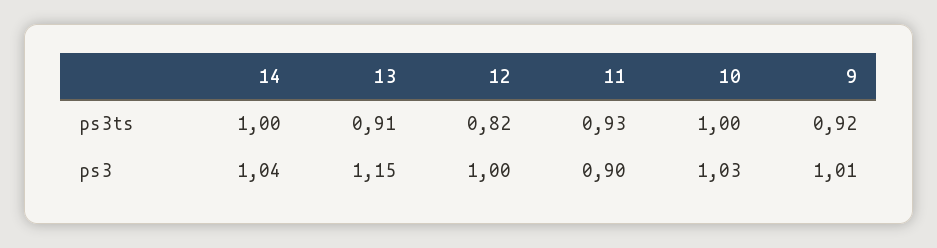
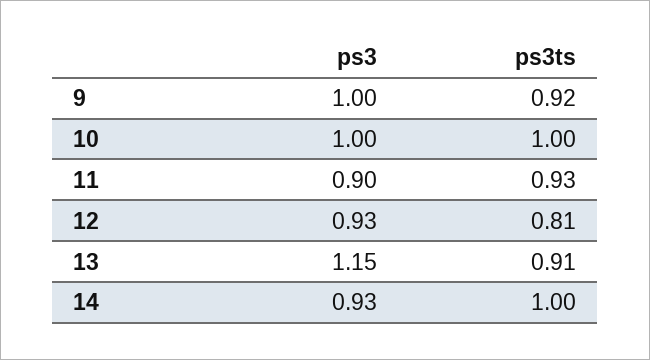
  {
    "14": {
      "ps3ts": 1,
-     "ps3": 1.04
+     "ps3": 0.93
    },
    "13": {
      "ps3ts": 0.91,
      "ps3": 1.15
    },
    "12": {
-     "ps3ts": 0.82,
+     "ps3ts": 0.81,
-     "ps3": 1
+     "ps3": 0.93
    },
    "11": {
      "ps3ts": 0.93,
      "ps3": 0.9
    },
    "10": {
      "ps3ts": 1,
-     "ps3": 1.03
+     "ps3": 1
    },
    "9": {
      "ps3ts": 0.92,
-     "ps3": 1.01
+     "ps3": 1
    }
  }

